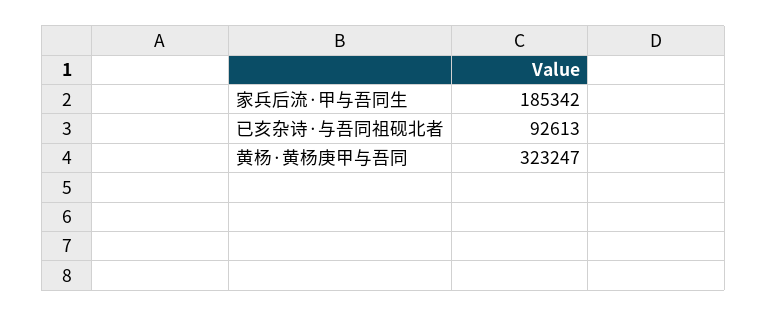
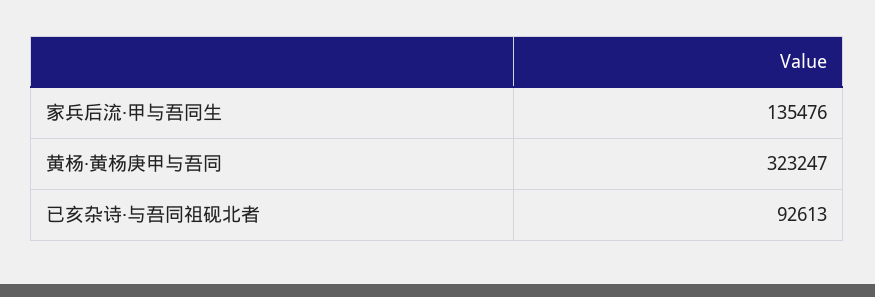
  {
-   "家兵后流·甲与吾同生": 185342,
+   "家兵后流·甲与吾同生": 135476,
    "已亥杂诗·与吾同祖砚北者": 92613,
    "黄杨·黄杨庚甲与吾同": 323247
  }

